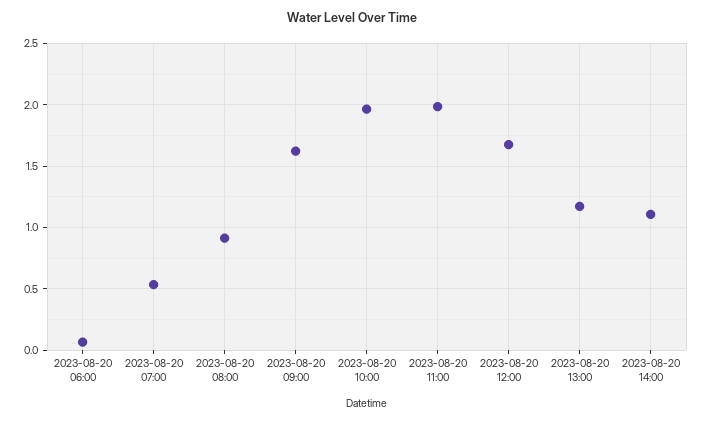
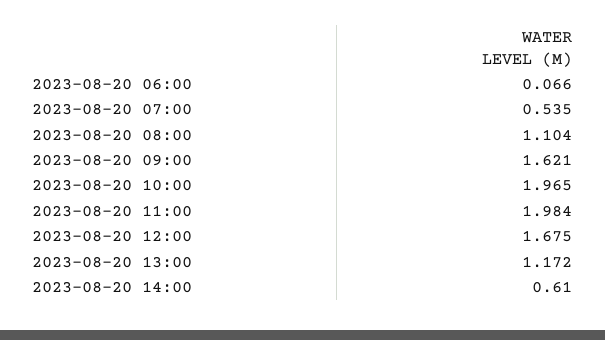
  {
    "2023-08-20 06:00": 0.066,
    "2023-08-20 07:00": 0.535,
-   "2023-08-20 08:00": 0.9,
+   "2023-08-20 08:00": 1.104,
    "2023-08-20 09:00": 1.621,
    "2023-08-20 10:00": 1.965,
    "2023-08-20 11:00": 1.984,
    "2023-08-20 12:00": 1.675,
    "2023-08-20 13:00": 1.172,
-   "2023-08-20 14:00": 1.1
+   "2023-08-20 14:00": 0.61
  }

